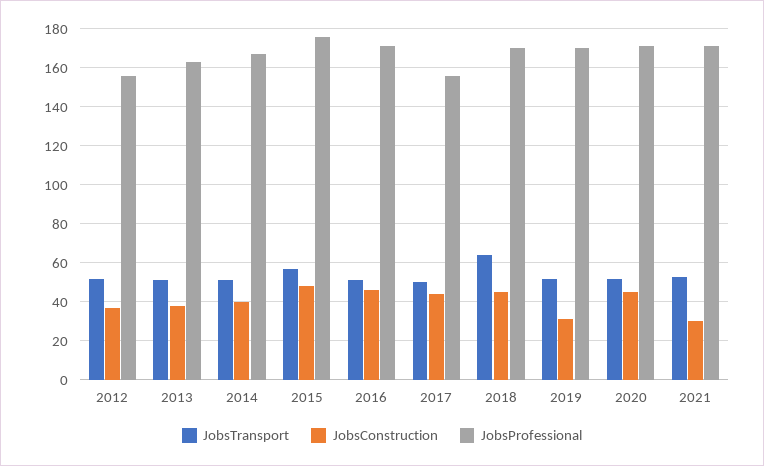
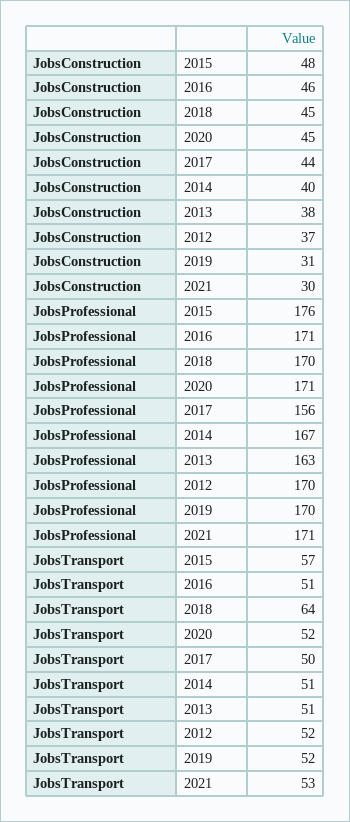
  {
    "JobsTransport": {
      "2012": 52,
      "2013": 51,
      "2014": 51,
      "2015": 57,
      "2016": 51,
      "2017": 50,
      "2018": 64,
      "2019": 52,
      "2020": 52,
      "2021": 53
    },
    "JobsConstruction": {
      "2012": 37,
      "2013": 38,
      "2014": 40,
      "2015": 48,
      "2016": 46,
      "2017": 44,
      "2018": 45,
      "2019": 31,
      "2020": 45,
      "2021": 30
    },
    "JobsProfessional": {
-     "2012": 155,
+     "2012": 170,
      "2013": 163,
      "2014": 167,
      "2015": 176,
      "2016": 171,
      "2017": 156,
      "2018": 170,
      "2019": 170,
      "2020": 171,
      "2021": 171
    }
  }

